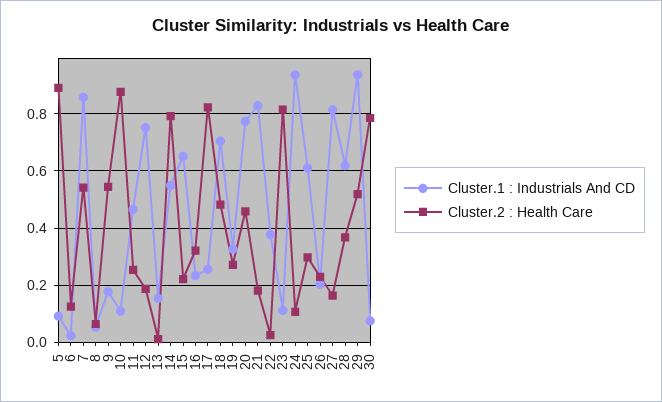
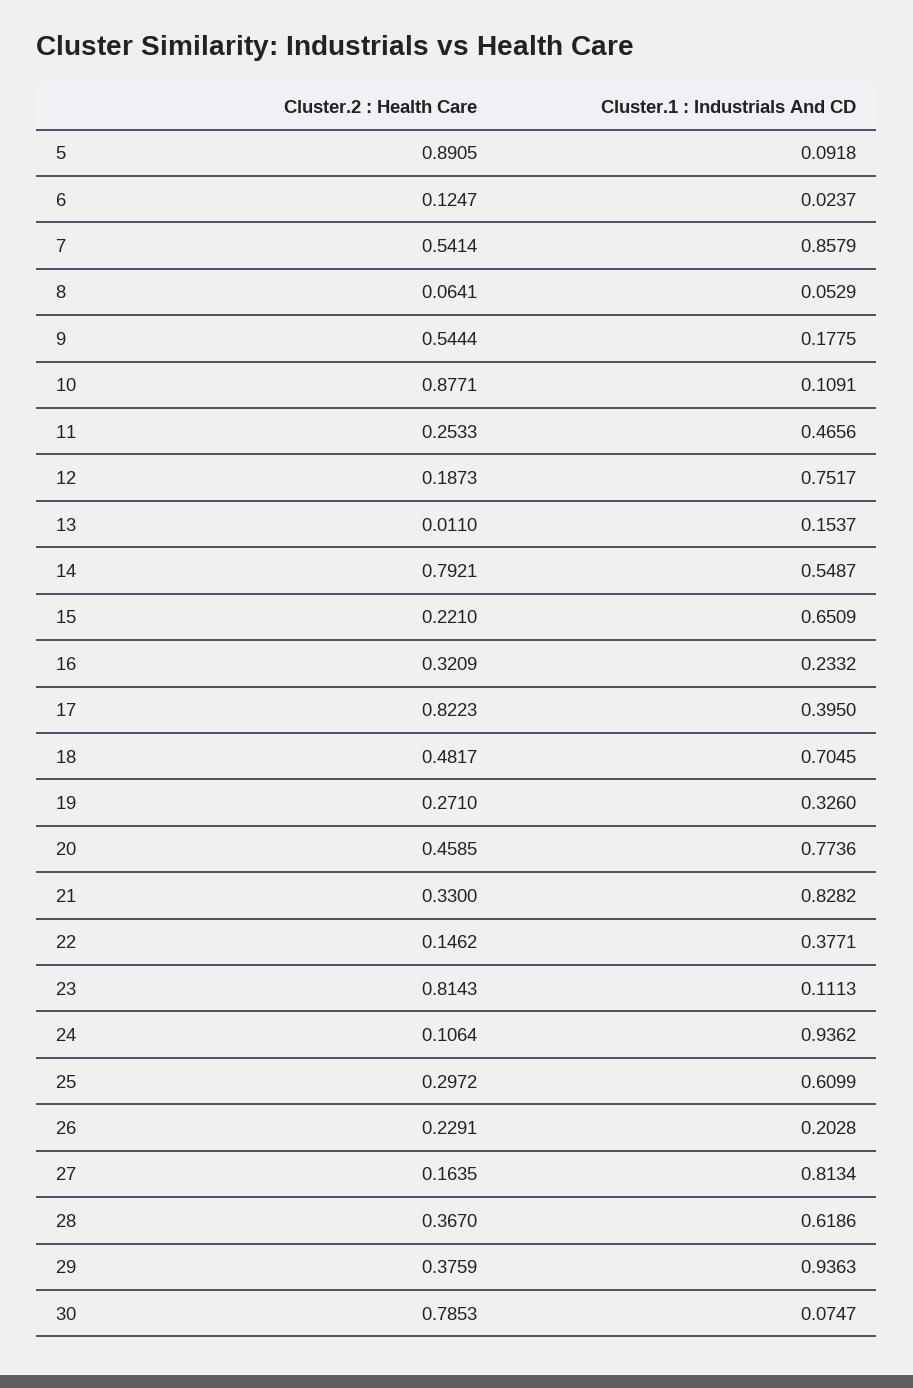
  {
    "Cluster.1 : Industrials And CD": {
      "5": 0.0918,
      "6": 0.0237,
      "7": 0.8579,
      "8": 0.0529,
      "9": 0.1775,
      "10": 0.1091,
      "11": 0.4656,
      "12": 0.7517,
      "13": 0.1537,
      "14": 0.5487,
      "15": 0.6509,
      "16": 0.2332,
-     "17": 0.25,
+     "17": 0.395,
      "18": 0.7045,
      "19": 0.326,
      "20": 0.7736,
      "21": 0.8282,
      "22": 0.3771,
      "23": 0.1113,
      "24": 0.9362,
      "25": 0.6099,
      "26": 0.2028,
      "27": 0.8134,
      "28": 0.6186,
      "29": 0.9363,
      "30": 0.0747
    },
    "Cluster.2 : Health Care": {
      "5": 0.8905,
      "6": 0.1247,
      "7": 0.5414,
      "8": 0.0641,
      "9": 0.5444,
      "10": 0.8771,
      "11": 0.2533,
      "12": 0.1873,
      "13": 0.011,
      "14": 0.7921,
      "15": 0.221,
      "16": 0.3209,
      "17": 0.8223,
      "18": 0.4817,
      "19": 0.271,
      "20": 0.4585,
-     "21": 0.175,
+     "21": 0.33,
-     "22": 0.025,
+     "22": 0.1462,
      "23": 0.8143,
      "24": 0.1064,
      "25": 0.2972,
      "26": 0.2291,
      "27": 0.1635,
      "28": 0.367,
-     "29": 0.525,
+     "29": 0.3759,
      "30": 0.7853
    }
  }

